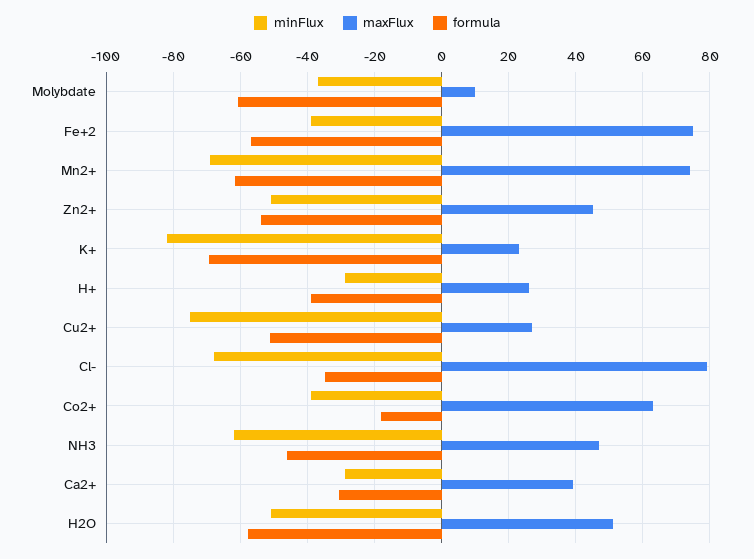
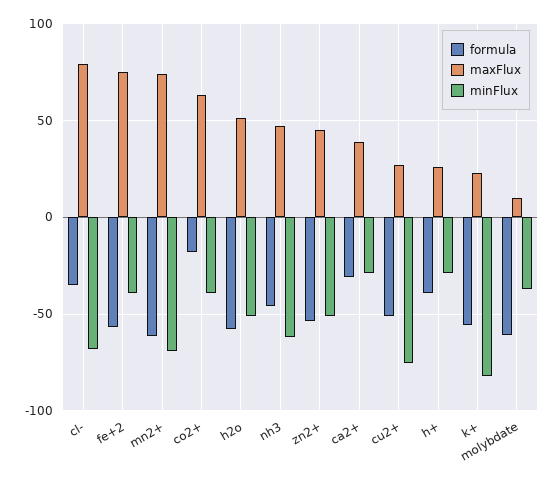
  {
    "minFlux": {
      "Molybdate": -38,
      "Fe+2": -40,
      "Mn2+": -70,
      "Zn2+": -52,
      "K+": -82,
      "H+": -30,
      "Cu2+": -76,
      "Cl-": -68,
      "Co2+": -40,
      "NH3": -62,
      "Ca2+": -30,
      "H2O": -52
    },
    "maxFlux": {
      "Molybdate": 10,
      "Fe+2": 76,
      "Mn2+": 74,
      "Zn2+": 46,
      "K+": 24,
      "H+": 26,
      "Cu2+": 28,
      "Cl-": 80,
      "Co2+": 64,
      "NH3": 48,
      "Ca2+": 40,
      "H2O": 52
    },
    "formula": {
      "Molybdate": -60,
      "Fe+2": -56,
      "Mn2+": -62,
      "Zn2+": -54,
-     "K+": -70,
+     "K+": -55,
      "H+": -40,
      "Cu2+": -52,
      "Cl-": -34,
      "Co2+": -18,
      "NH3": -46,
      "Ca2+": -30,
      "H2O": -58
    }
  }

